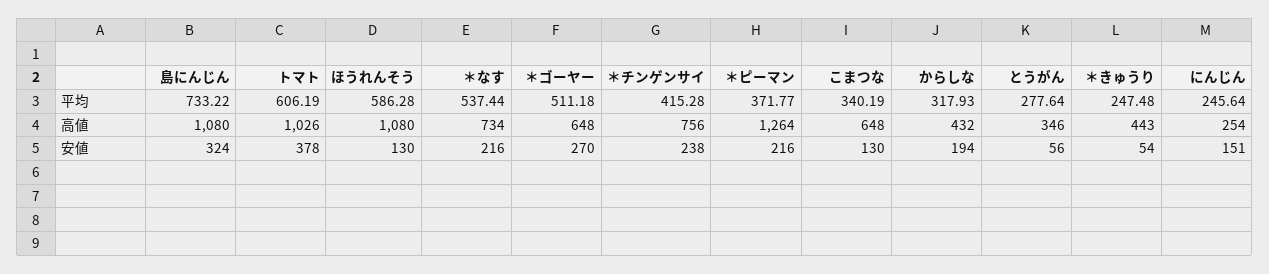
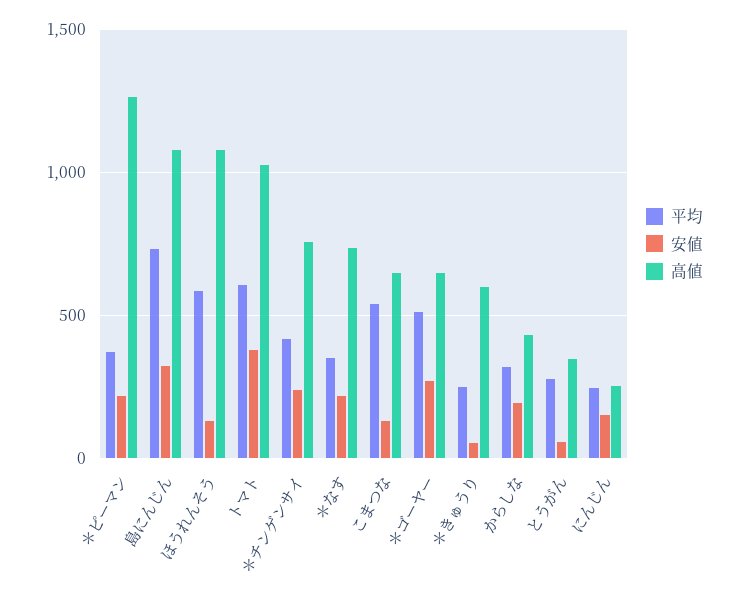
  {
    "平均": {
      "島にんじん": 733.22,
      "トマト": 606.19,
      "ほうれんそう": 586.28,
-     "＊なす": 537.44,
+     "＊なす": 350,
      "＊ゴーヤー": 511.18,
      "＊チンゲンサイ": 415.28,
      "＊ピーマン": 371.77,
-     "こまつな": 340.19,
+     "こまつな": 550,
      "からしな": 317.93,
      "とうがん": 277.64,
      "＊きゅうり": 247.48,
      "にんじん": 245.64
    },
    "高値": {
      "島にんじん": 1080,
      "トマト": 1026,
      "ほうれんそう": 1080,
      "＊なす": 734,
      "＊ゴーヤー": 648,
      "＊チンゲンサイ": 756,
      "＊ピーマン": 1264,
      "こまつな": 648,
      "からしな": 432,
      "とうがん": 346,
-     "＊きゅうり": 443,
+     "＊きゅうり": 600,
      "にんじん": 254
    },
    "安値": {
      "島にんじん": 324,
      "トマト": 378,
      "ほうれんそう": 130,
      "＊なす": 216,
      "＊ゴーヤー": 270,
      "＊チンゲンサイ": 238,
      "＊ピーマン": 216,
      "こまつな": 130,
      "からしな": 194,
      "とうがん": 56,
      "＊きゅうり": 54,
      "にんじん": 151
    }
  }

